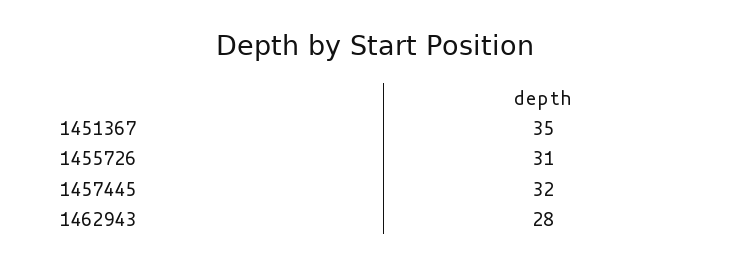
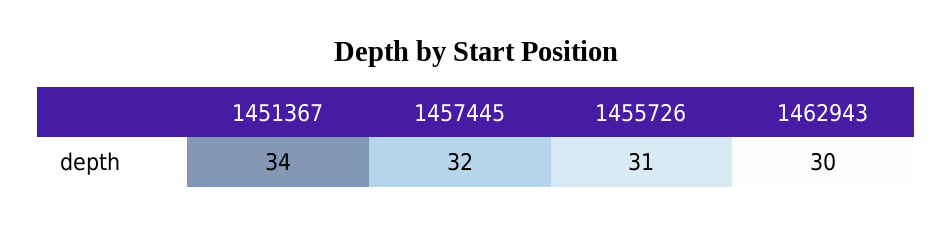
  {
-   "1451367": 35,
+   "1451367": 34,
    "1455726": 31,
    "1457445": 32,
-   "1462943": 28
+   "1462943": 30
  }

